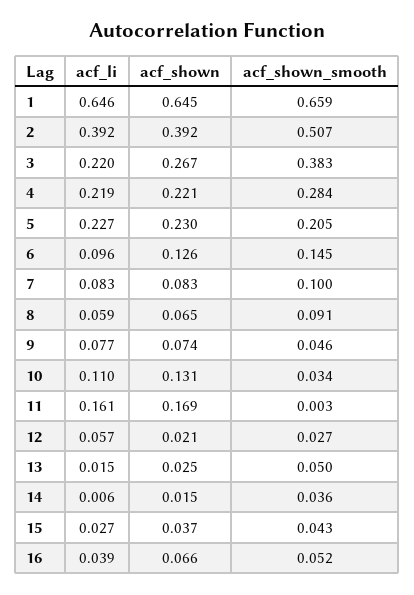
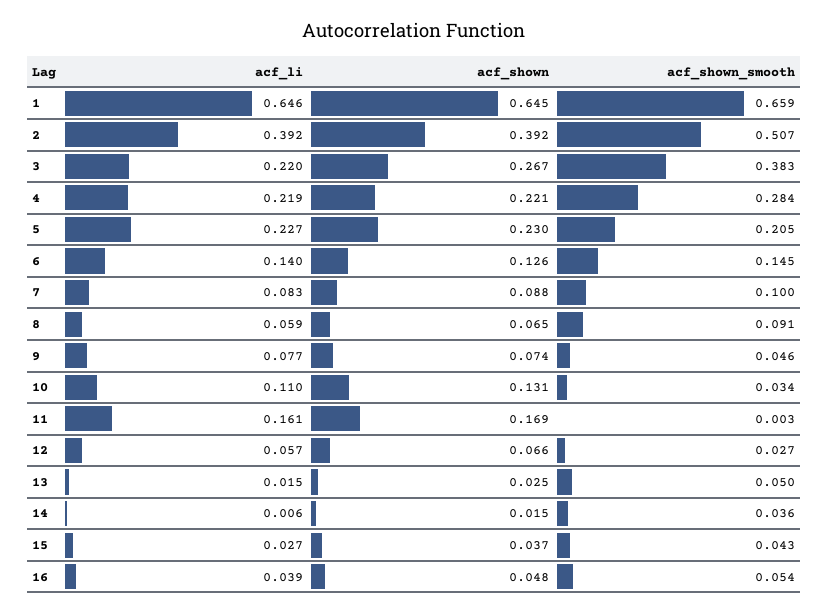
  {
    "acf_li": {
      "1": 0.646,
      "2": 0.392,
      "3": 0.22,
      "4": 0.219,
      "5": 0.227,
-     "6": 0.096,
+     "6": 0.14,
      "7": 0.083,
      "8": 0.059,
      "9": 0.077,
      "10": 0.11,
      "11": 0.161,
      "12": 0.057,
      "13": 0.015,
      "14": 0.006,
      "15": 0.027,
      "16": 0.039
    },
    "acf_shown": {
      "1": 0.645,
      "2": 0.392,
      "3": 0.267,
      "4": 0.221,
      "5": 0.23,
      "6": 0.126,
-     "7": 0.083,
+     "7": 0.088,
      "8": 0.065,
      "9": 0.074,
      "10": 0.131,
      "11": 0.169,
-     "12": 0.021,
+     "12": 0.066,
      "13": 0.025,
      "14": 0.015,
      "15": 0.037,
-     "16": 0.066
+     "16": 0.048
    },
    "acf_shown_smooth": {
      "1": 0.659,
      "2": 0.507,
      "3": 0.383,
      "4": 0.284,
      "5": 0.205,
      "6": 0.145,
      "7": 0.1,
      "8": 0.091,
      "9": 0.046,
      "10": 0.034,
      "11": 0.003,
      "12": 0.027,
      "13": 0.05,
      "14": 0.036,
      "15": 0.043,
-     "16": 0.052
+     "16": 0.054
    }
  }

